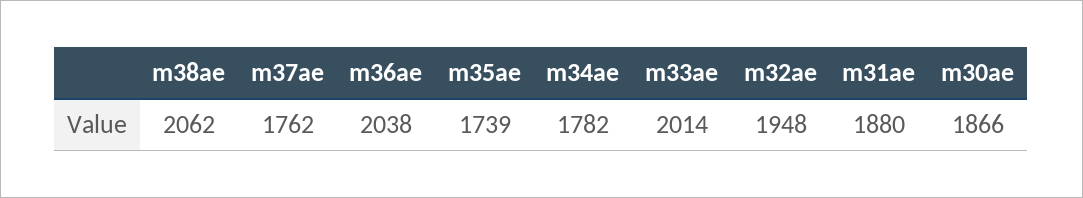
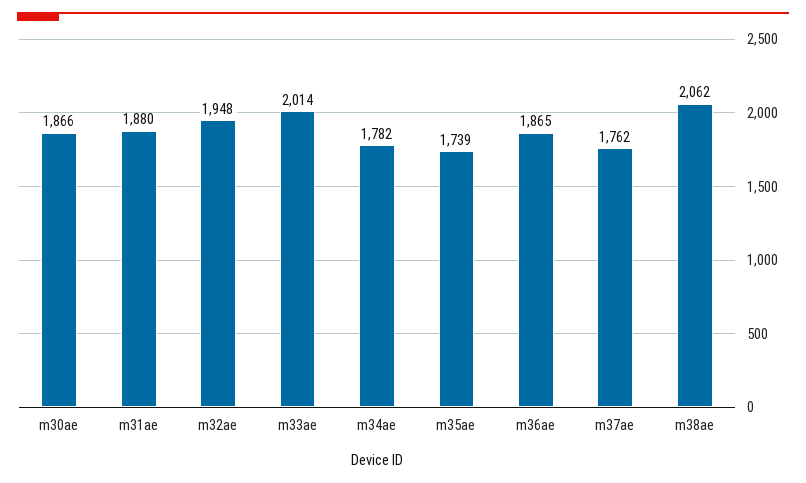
  {
    "m38ae": 2062,
    "m37ae": 1762,
-   "m36ae": 2038,
+   "m36ae": 1865,
    "m35ae": 1739,
    "m34ae": 1782,
    "m33ae": 2014,
    "m32ae": 1948,
    "m31ae": 1880,
    "m30ae": 1866
  }

